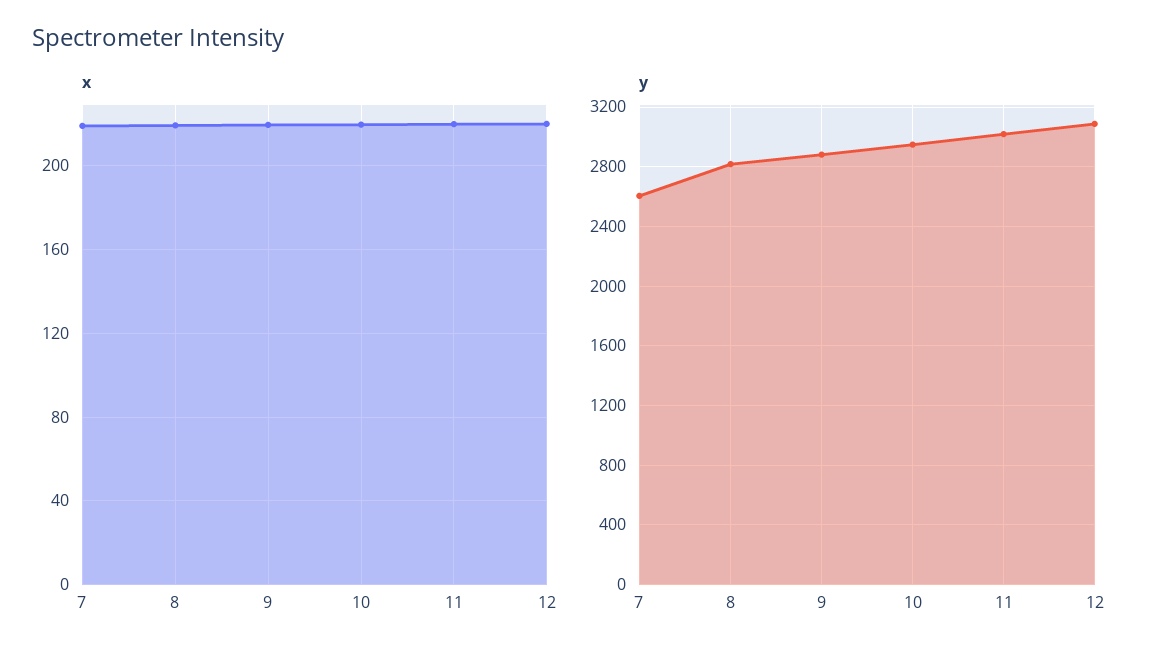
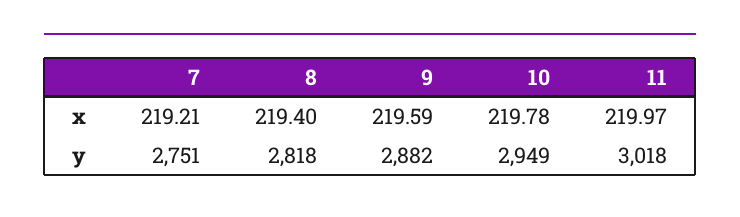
  {
    "x": {
      "7": 219.21,
      "8": 219.4,
      "9": 219.59,
      "10": 219.78,
-     "11": 219.97,
+     "11": 219.97
-     "12": 220
    },
    "y": {
-     "7": 2600,
+     "7": 2751,
      "8": 2818,
      "9": 2882,
      "10": 2949,
-     "11": 3018,
+     "11": 3018
-     "12": 3100
    }
  }

